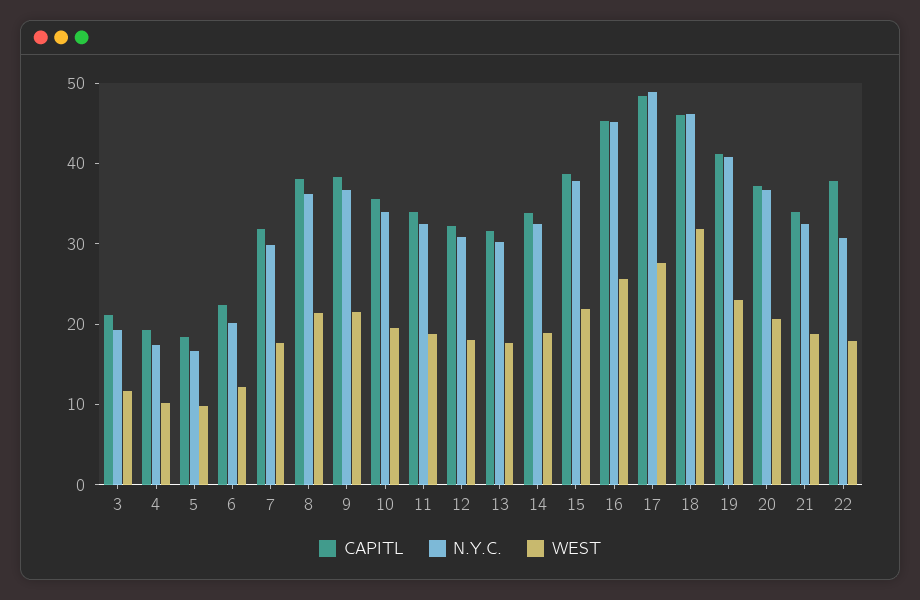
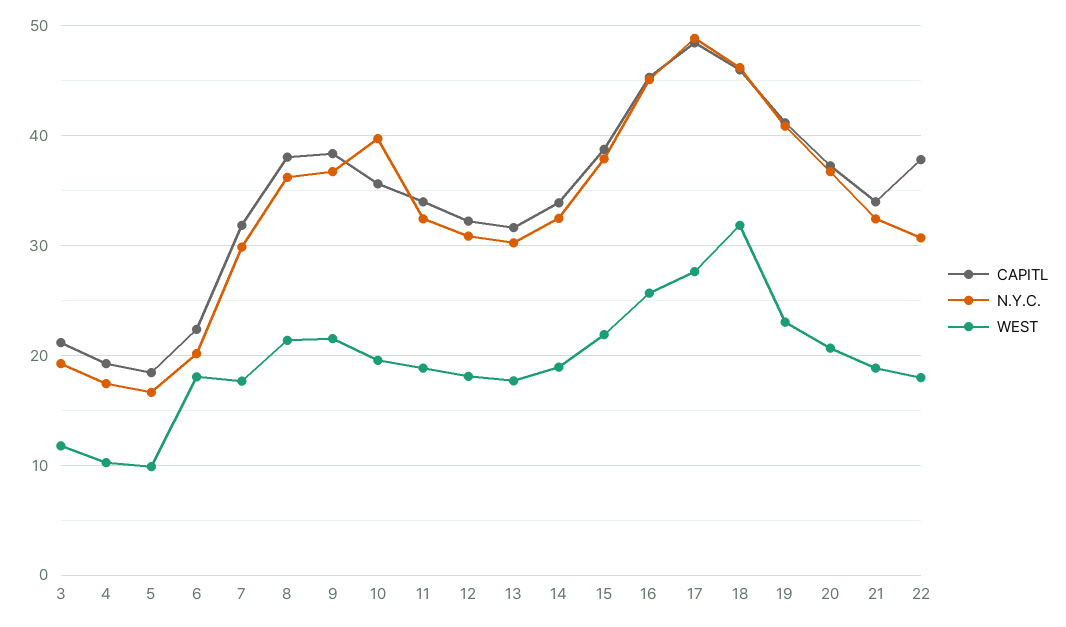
  {
    "CAPITL": {
      "3": 21,
      "4": 19,
      "5": 18,
      "6": 22,
      "7": 32,
      "8": 38,
      "9": 38,
      "10": 36,
      "11": 34,
      "12": 32,
      "13": 32,
      "14": 34,
      "15": 39,
      "16": 45,
      "17": 48,
      "18": 46,
      "19": 41,
      "20": 37,
      "21": 34,
      "22": 38
    },
    "N.Y.C.": {
      "3": 19,
      "4": 17,
      "5": 17,
      "6": 20,
      "7": 30,
      "8": 36,
      "9": 37,
-     "10": 34,
+     "10": 40,
      "11": 32,
      "12": 31,
      "13": 30,
      "14": 32,
      "15": 38,
      "16": 45,
      "17": 49,
      "18": 46,
      "19": 41,
      "20": 37,
      "21": 32,
      "22": 31
    },
    "WEST": {
      "3": 12,
      "4": 10,
      "5": 10,
-     "6": 12,
+     "6": 18,
      "7": 18,
      "8": 21,
      "9": 22,
      "10": 20,
      "11": 19,
      "12": 18,
      "13": 18,
      "14": 19,
      "15": 22,
      "16": 26,
      "17": 28,
      "18": 32,
      "19": 23,
      "20": 21,
      "21": 19,
      "22": 18
    }
  }

